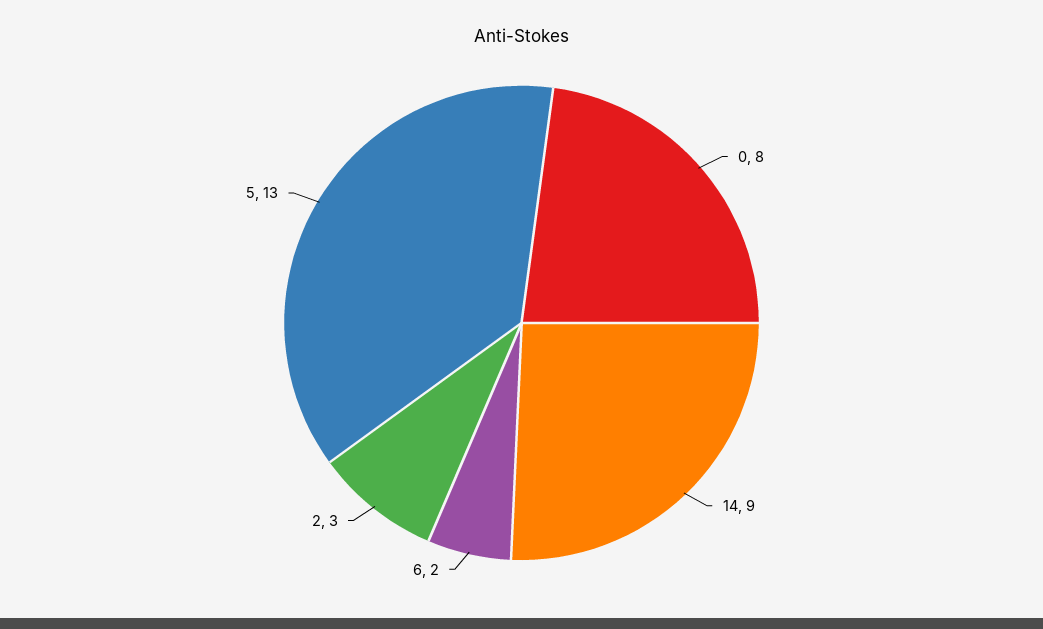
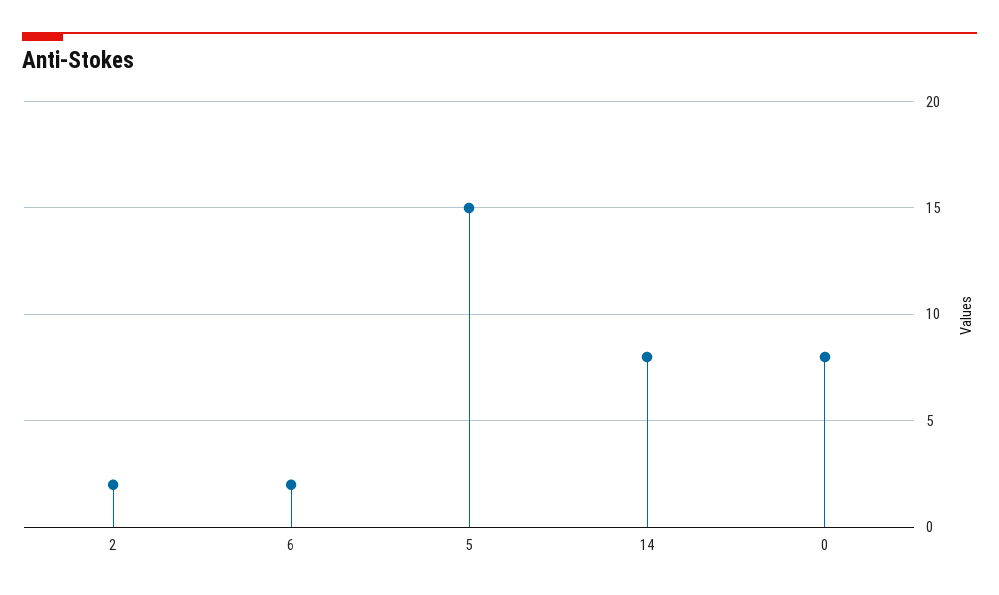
  {
    "0": 8,
-   "14": 9,
+   "14": 8,
    "6": 2,
-   "2": 3,
+   "2": 2,
-   "5": 13
+   "5": 15
  }

